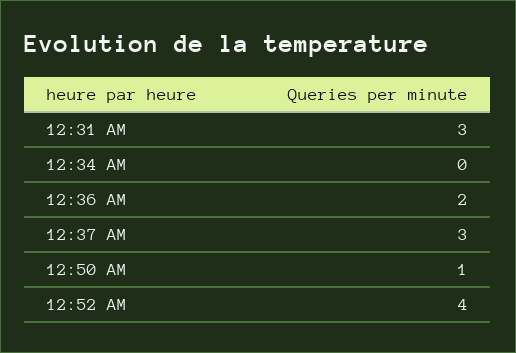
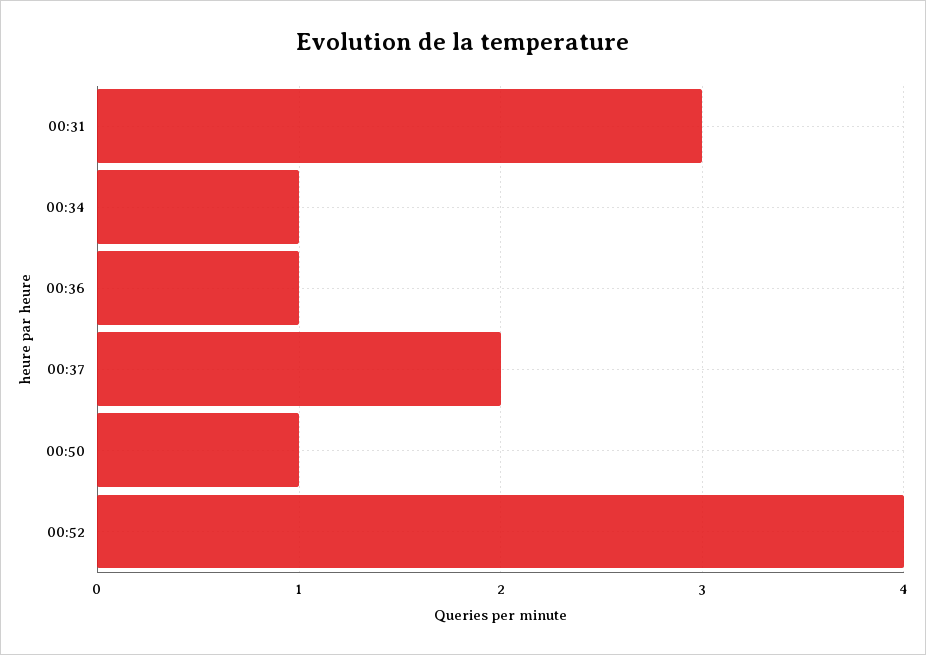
  {
    "12:31 AM": 3,
-   "12:34 AM": 0,
+   "12:34 AM": 1,
-   "12:36 AM": 2,
+   "12:36 AM": 1,
-   "12:37 AM": 3,
+   "12:37 AM": 2,
    "12:50 AM": 1,
    "12:52 AM": 4
  }

